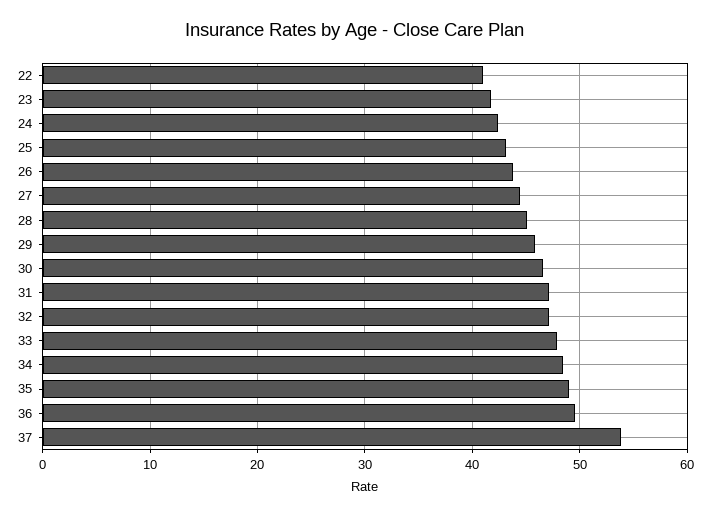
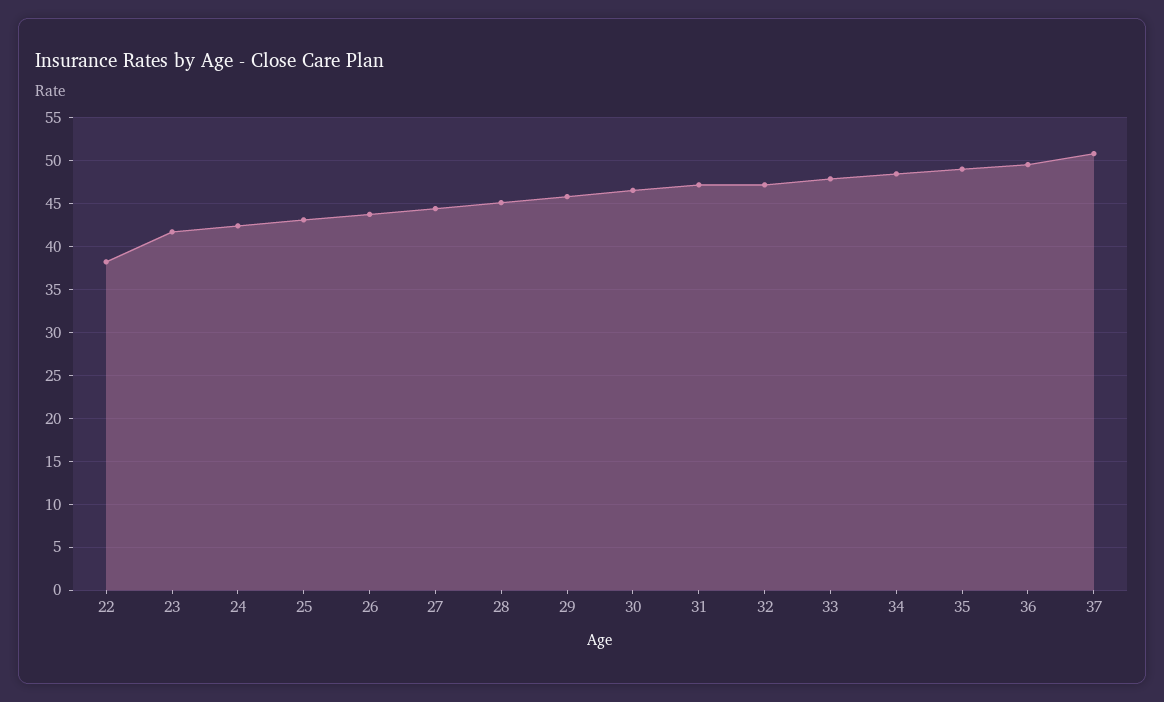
  {
-   "22": 41,
+   "22": 38,
    "23": 42,
    "24": 42,
    "25": 43,
    "26": 44,
    "27": 44,
    "28": 45,
    "29": 46,
    "30": 47,
    "31": 47,
    "32": 47,
    "33": 48,
    "34": 48,
    "35": 49,
    "36": 50,
-   "37": 54
+   "37": 51
  }

